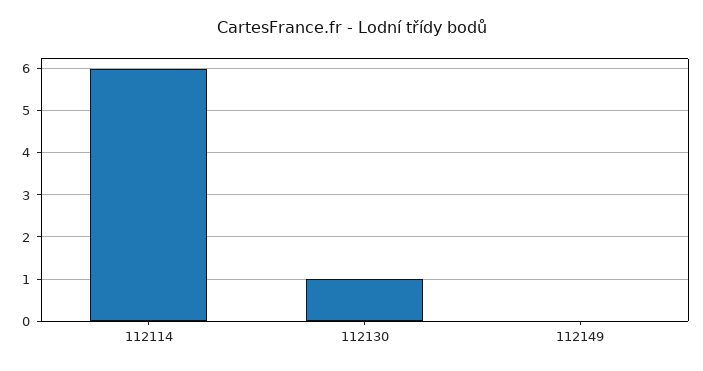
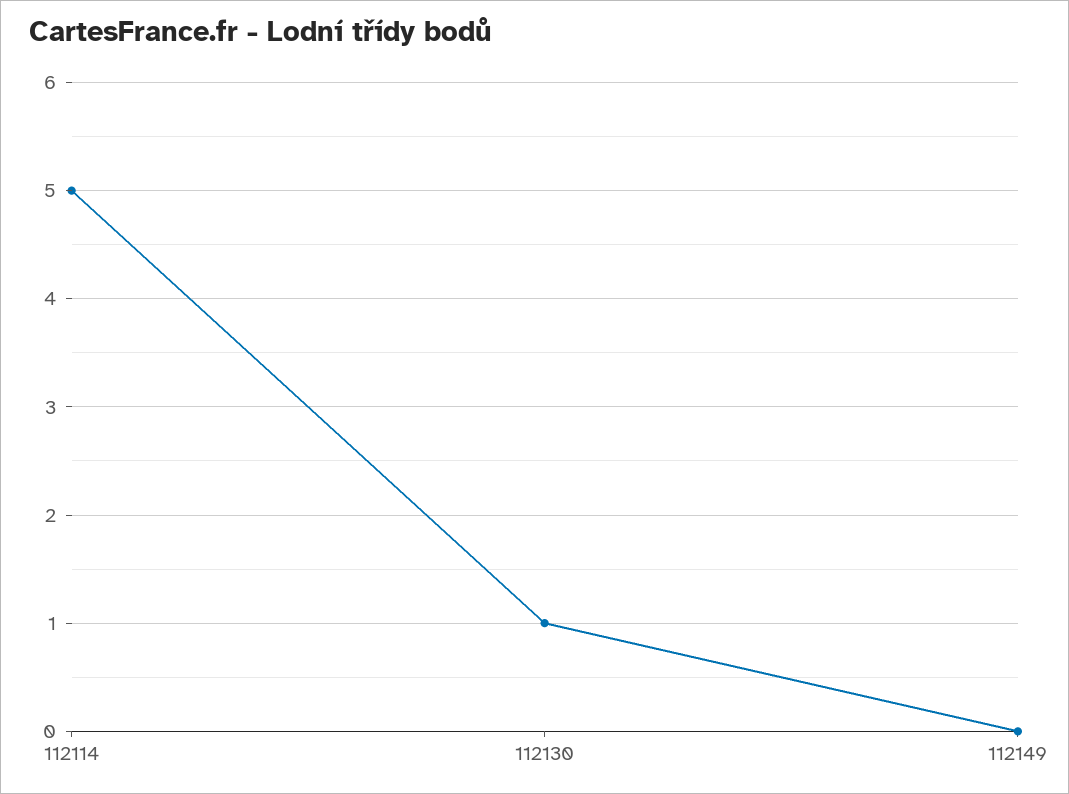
  {
-   "112114": 6,
+   "112114": 5,
    "112130": 1,
    "112149": 0
  }

